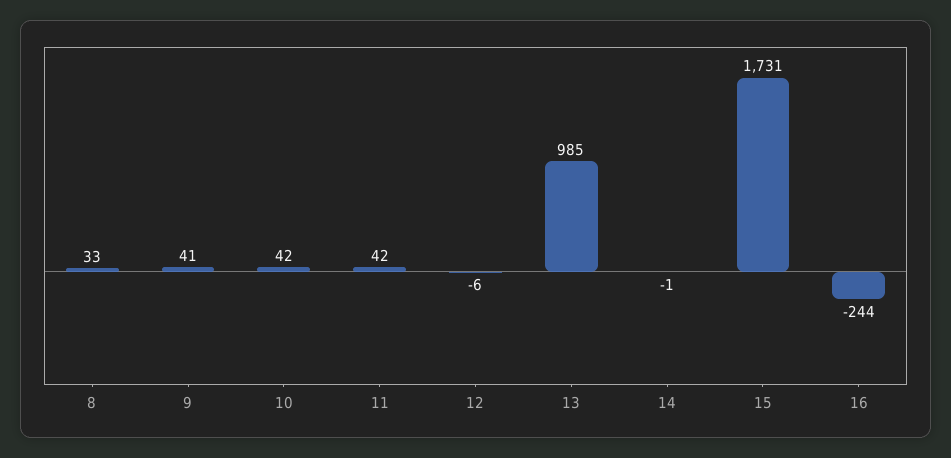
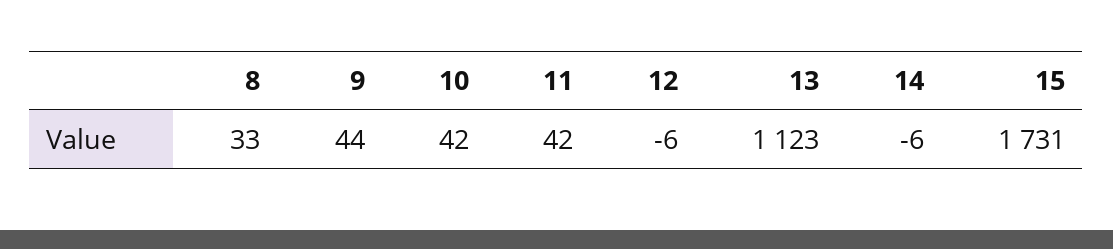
  {
    "8": 33,
-   "9": 41,
+   "9": 44,
    "10": 42,
    "11": 42,
    "12": -6,
-   "13": 985,
+   "13": 1123,
-   "14": -1,
+   "14": -6,
-   "15": 1731,
+   "15": 1731
-   "16": -244
  }

